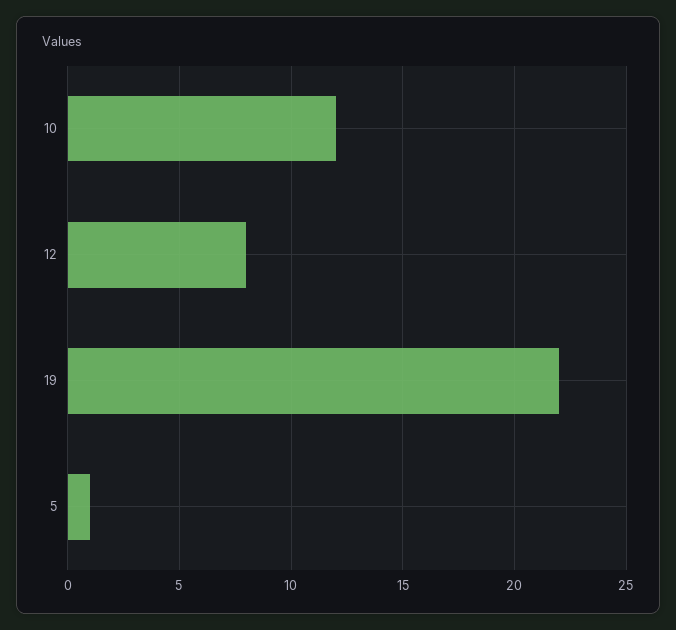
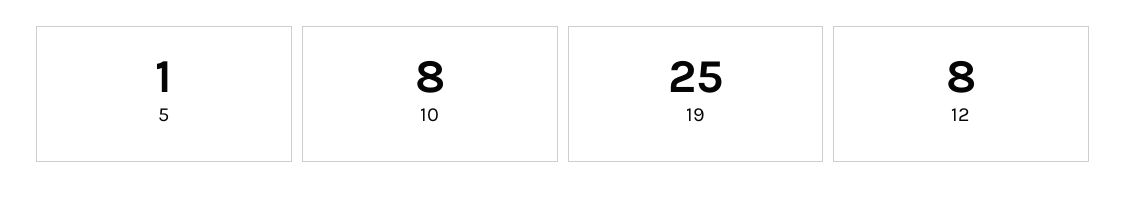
  {
-   "10": 12,
+   "10": 8,
    "12": 8,
-   "19": 22,
+   "19": 25,
    "5": 1
  }

